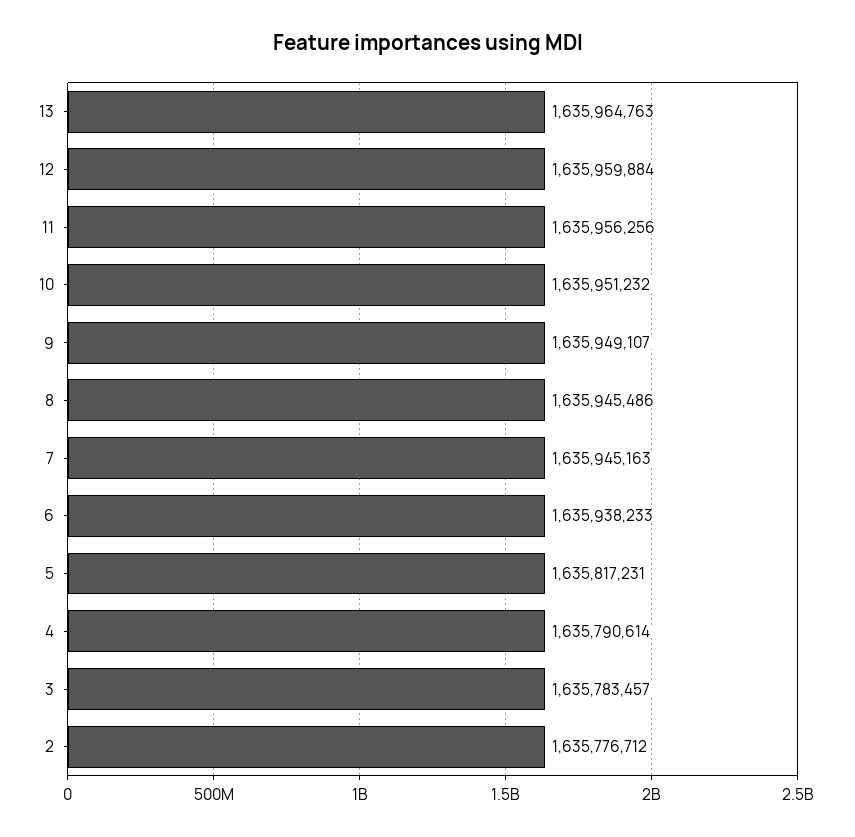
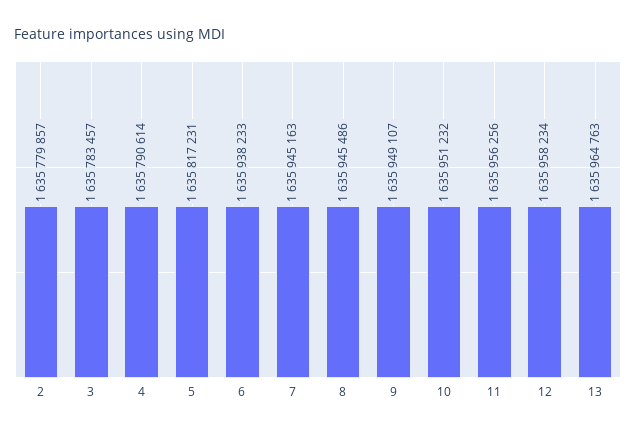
  {
    "13": 1635964763,
-   "12": 1635959884,
+   "12": 1635958234,
    "11": 1635956256,
    "10": 1635951232,
    "9": 1635949107,
    "8": 1635945486,
    "7": 1635945163,
    "6": 1635938233,
    "5": 1635817231,
    "4": 1635790614,
    "3": 1635783457,
-   "2": 1635776712
+   "2": 1635779857
  }

